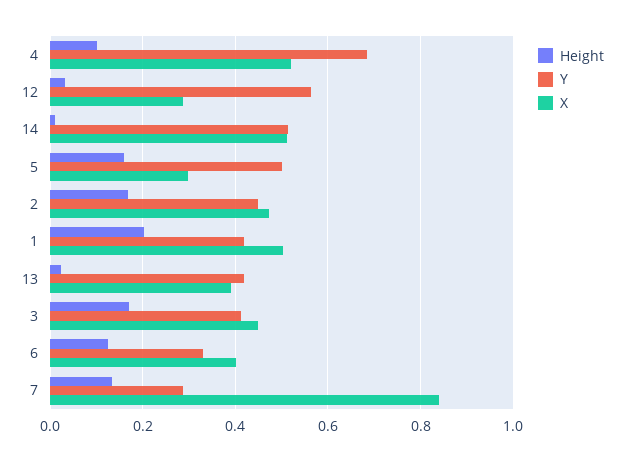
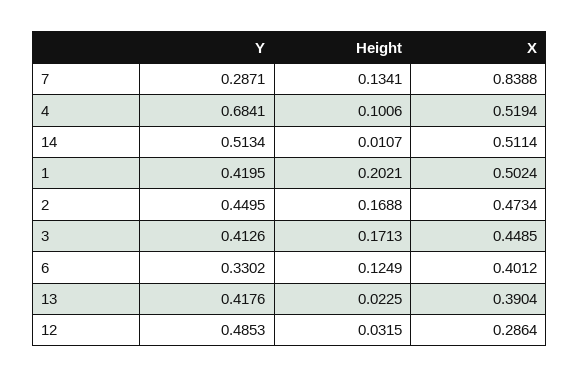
  {
    "Height": {
      "4": 0.1006,
      "12": 0.0315,
      "14": 0.0107,
-     "5": 0.16,
      "2": 0.1688,
      "1": 0.2021,
      "13": 0.0225,
      "3": 0.1713,
      "6": 0.1249,
      "7": 0.1341
    },
    "Y": {
      "4": 0.6841,
-     "12": 0.56,
+     "12": 0.4853,
      "14": 0.5134,
-     "5": 0.5,
      "2": 0.4495,
      "1": 0.4195,
      "13": 0.4176,
      "3": 0.4126,
      "6": 0.3302,
      "7": 0.2871
    },
    "X": {
      "4": 0.5194,
      "12": 0.2864,
      "14": 0.5114,
-     "5": 0.3,
      "2": 0.4734,
      "1": 0.5024,
      "13": 0.3904,
      "3": 0.4485,
      "6": 0.4012,
      "7": 0.8388
    }
  }

